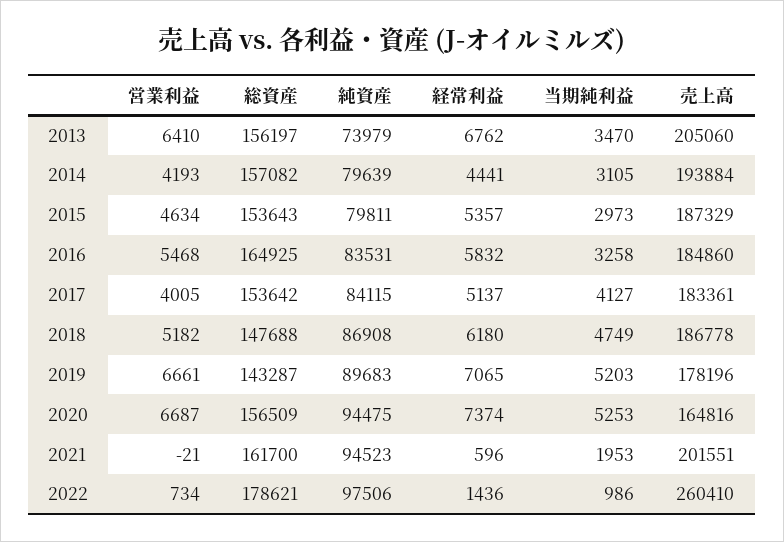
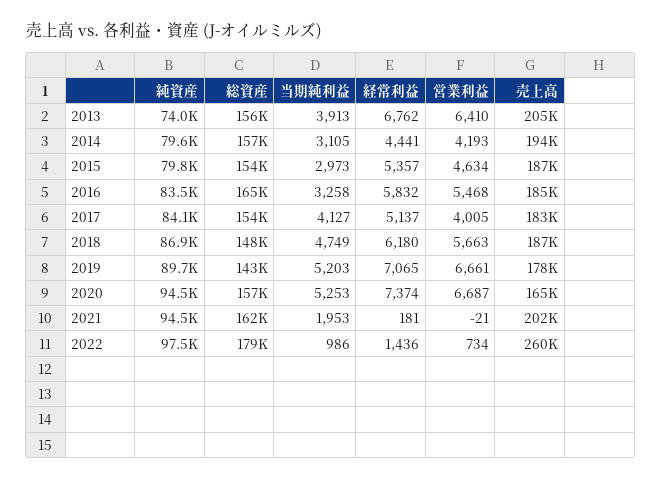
  {
    "営業利益": {
      "2013": 6410,
      "2014": 4193,
      "2015": 4634,
      "2016": 5468,
      "2017": 4005,
-     "2018": 5182,
+     "2018": 5663,
      "2019": 6661,
      "2020": 6687,
      "2021": -21,
      "2022": 734
    },
    "総資産": {
      "2013": 156197,
      "2014": 157082,
      "2015": 153643,
      "2016": 164925,
      "2017": 153642,
      "2018": 147688,
      "2019": 143287,
      "2020": 156509,
      "2021": 161700,
      "2022": 178621
    },
    "純資産": {
      "2013": 73979,
      "2014": 79639,
      "2015": 79811,
      "2016": 83531,
      "2017": 84115,
      "2018": 86908,
      "2019": 89683,
      "2020": 94475,
      "2021": 94523,
      "2022": 97506
    },
    "経常利益": {
      "2013": 6762,
      "2014": 4441,
      "2015": 5357,
      "2016": 5832,
      "2017": 5137,
      "2018": 6180,
      "2019": 7065,
      "2020": 7374,
-     "2021": 596,
+     "2021": 181,
      "2022": 1436
    },
    "当期純利益": {
-     "2013": 3470,
+     "2013": 3913,
      "2014": 3105,
      "2015": 2973,
      "2016": 3258,
      "2017": 4127,
      "2018": 4749,
      "2019": 5203,
      "2020": 5253,
      "2021": 1953,
      "2022": 986
    },
    "売上高": {
      "2013": 205060,
      "2014": 193884,
      "2015": 187329,
      "2016": 184860,
      "2017": 183361,
      "2018": 186778,
      "2019": 178196,
      "2020": 164816,
      "2021": 201551,
      "2022": 260410
    }
  }

